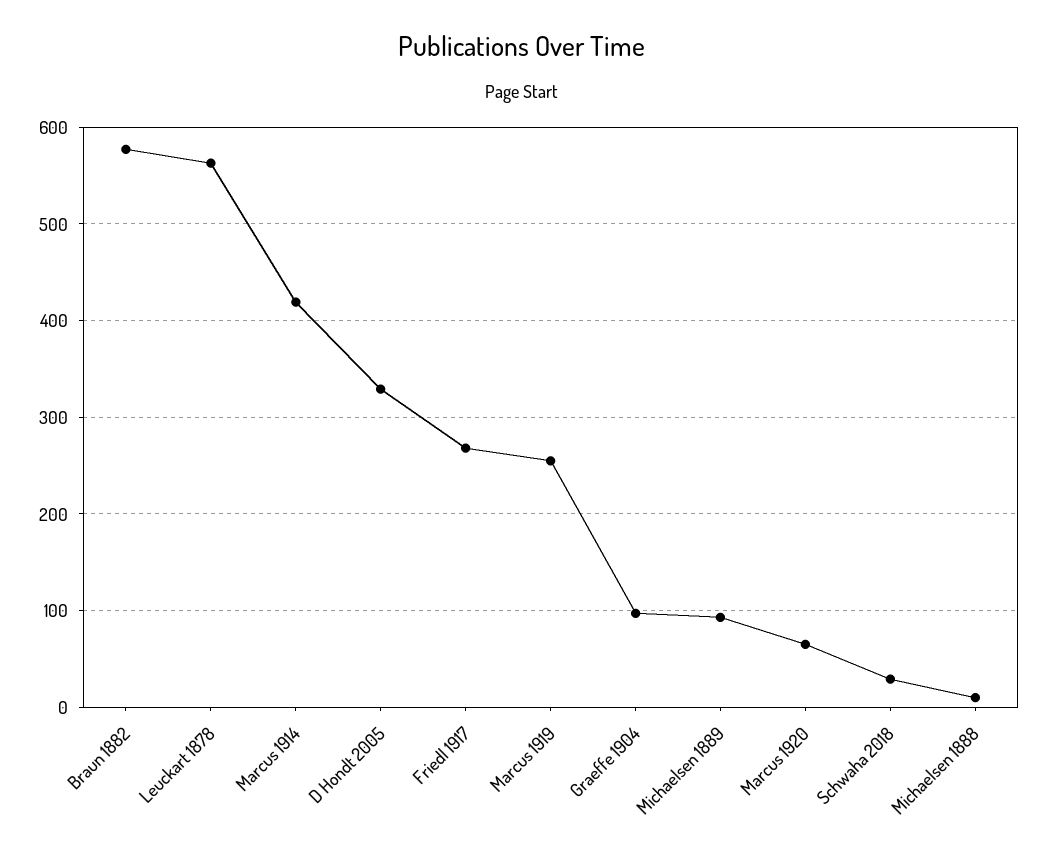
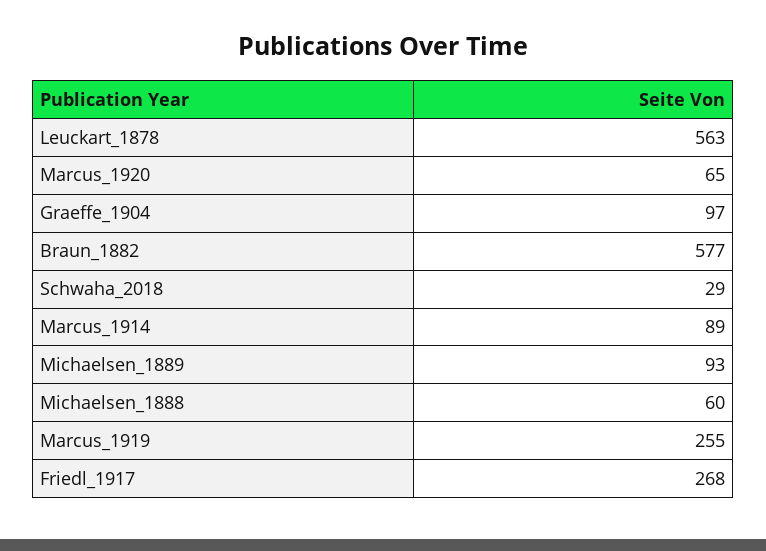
  {
    "Braun 1882": 577,
    "Leuckart 1878": 563,
-   "Marcus 1914": 420,
+   "Marcus 1914": 89,
-   "D Hondt 2005": 330,
    "Friedl 1917": 268,
    "Marcus 1919": 255,
    "Graeffe 1904": 97,
    "Michaelsen 1889": 93,
    "Marcus 1920": 65,
    "Schwaha 2018": 29,
-   "Michaelsen 1888": 10
+   "Michaelsen 1888": 60
  }

